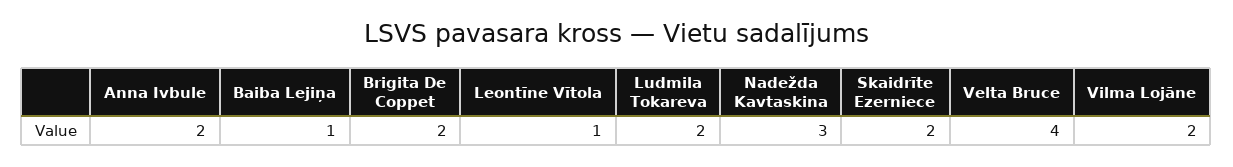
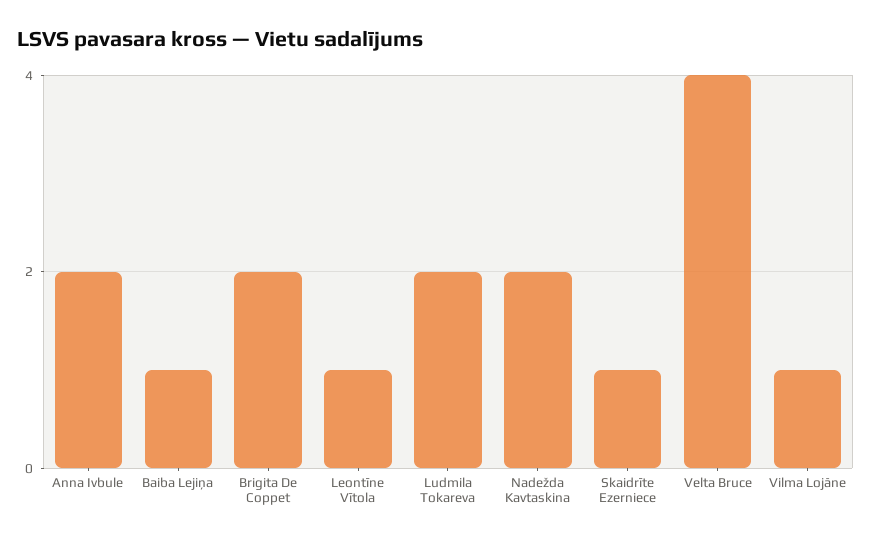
  {
    "Anna Ivbule": 2,
    "Baiba Lejiņa": 1,
    "Brigita De Coppet": 2,
    "Leontīne Vītola": 1,
    "Ludmila Tokareva": 2,
-   "Nadežda Kavtaskina": 3,
+   "Nadežda Kavtaskina": 2,
-   "Skaidrīte Ezerniece": 2,
+   "Skaidrīte Ezerniece": 1,
    "Velta Bruce": 4,
-   "Vilma Lojāne": 2
+   "Vilma Lojāne": 1
  }

